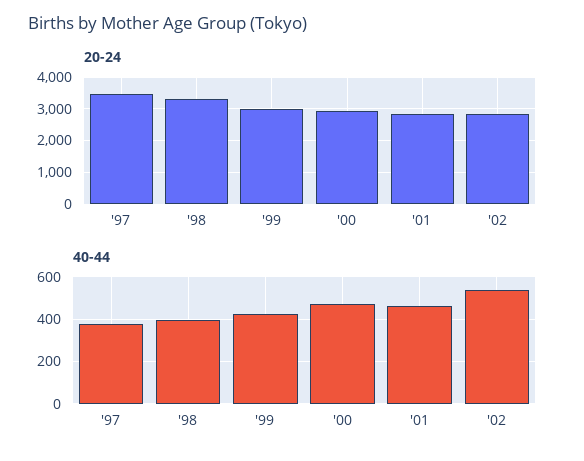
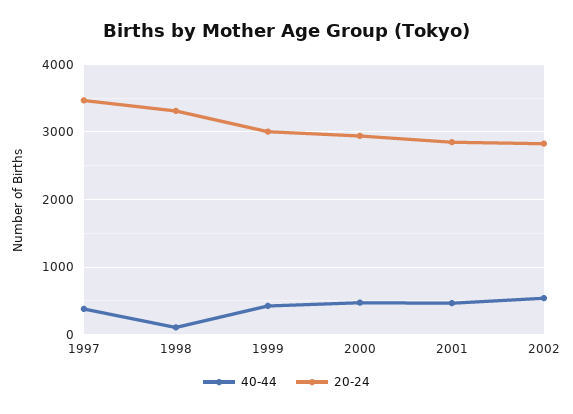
  {
    "20-24": {
      "'97": 3500,
      "'98": 3300,
      "'99": 3000,
      "'00": 2900,
      "'01": 2900,
      "'02": 2800
    },
    "40-44": {
      "'97": 400,
-     "'98": 400,
+     "'98": 100,
      "'99": 450,
      "'00": 450,
      "'01": 450,
      "'02": 550
    }
  }

